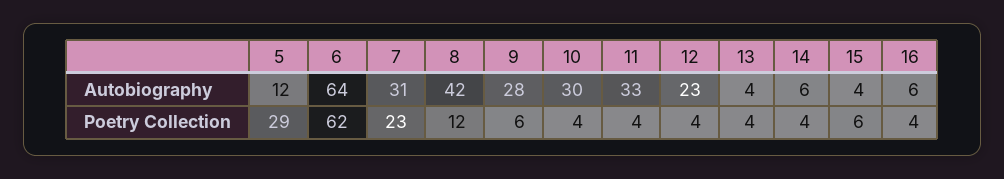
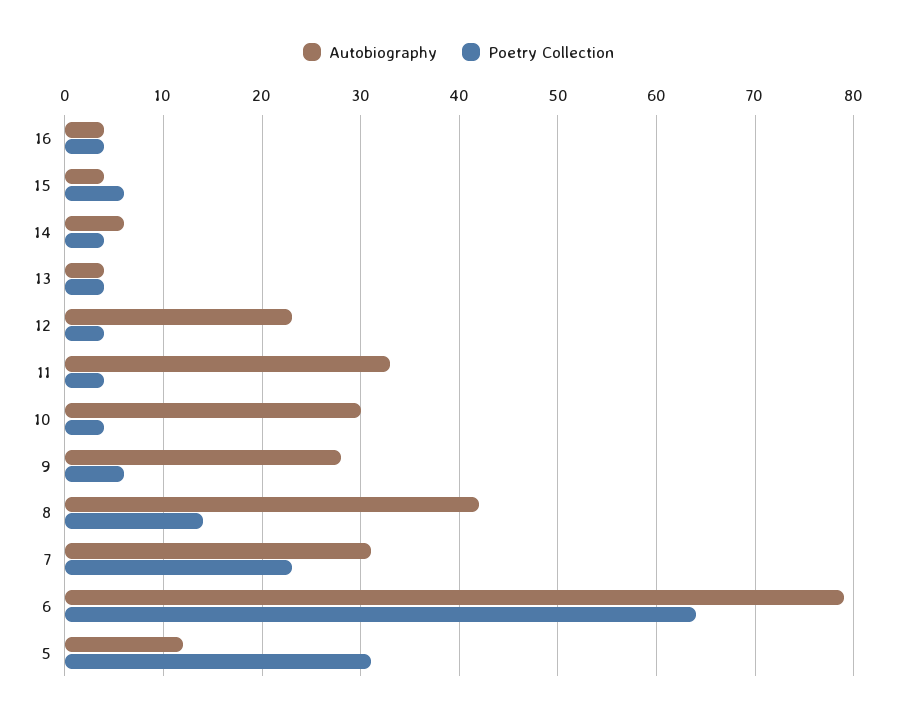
  {
    "Autobiography": {
      "5": 12,
-     "6": 64,
+     "6": 79,
      "7": 31,
      "8": 42,
      "9": 28,
      "10": 30,
      "11": 33,
      "12": 23,
      "13": 4,
      "14": 6,
      "15": 4,
-     "16": 6
+     "16": 4
    },
    "Poetry Collection": {
-     "5": 29,
+     "5": 31,
-     "6": 62,
+     "6": 64,
      "7": 23,
-     "8": 12,
+     "8": 14,
      "9": 6,
      "10": 4,
      "11": 4,
      "12": 4,
      "13": 4,
      "14": 4,
      "15": 6,
      "16": 4
    }
  }

